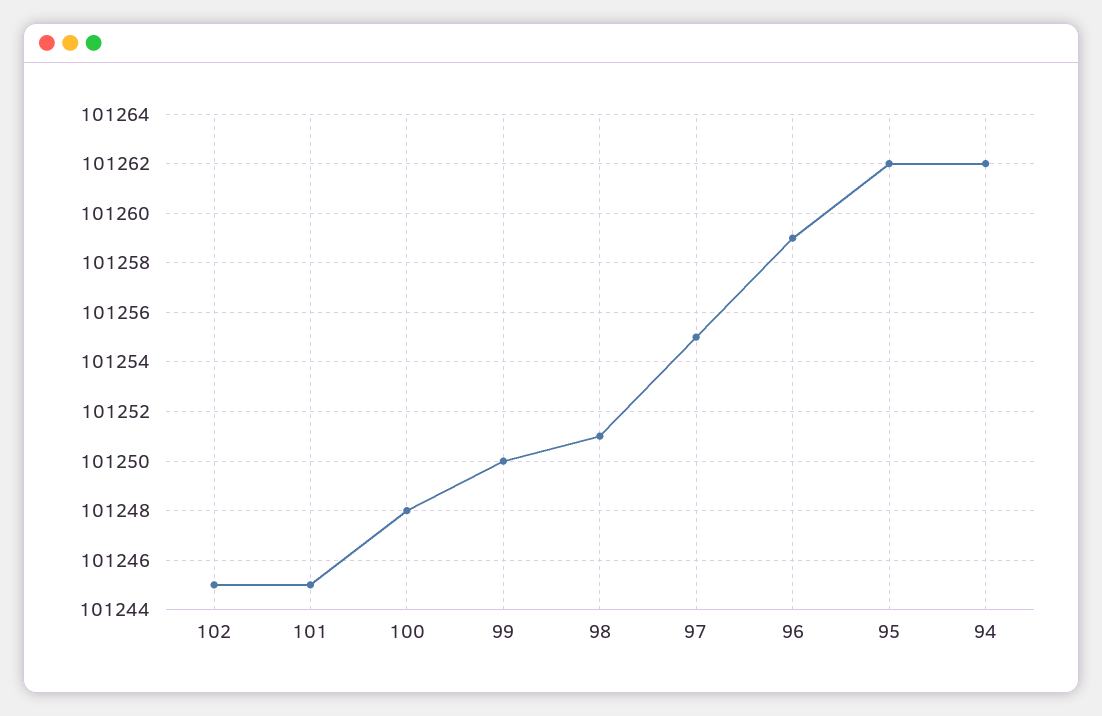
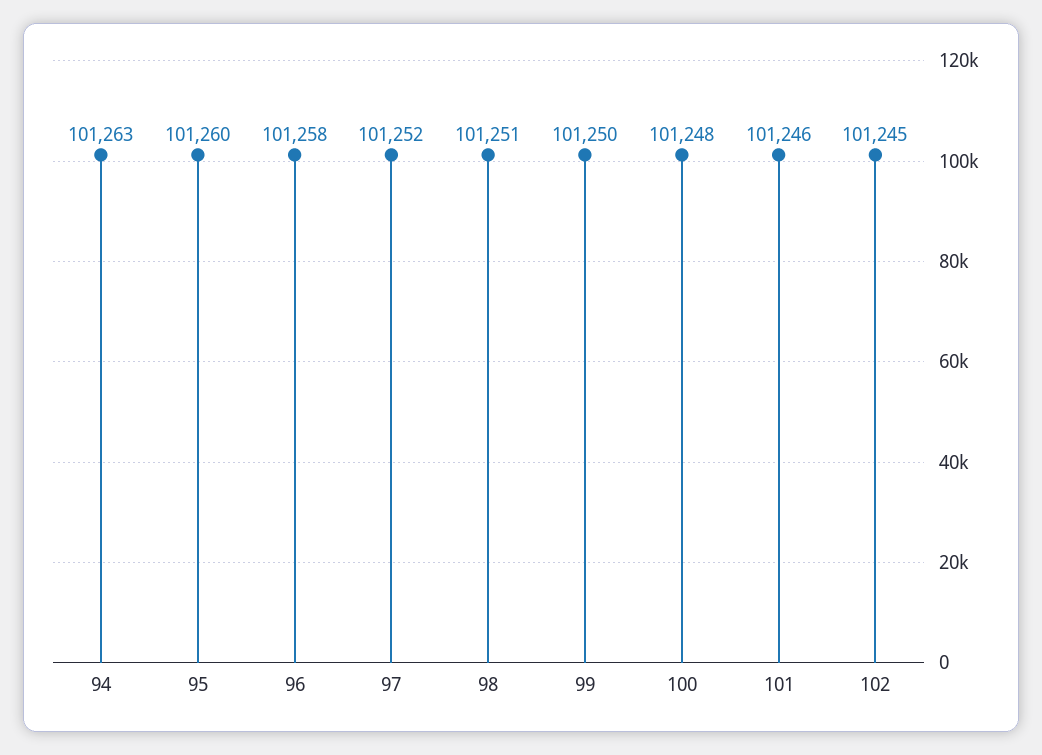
  {
    "102": 101245,
-   "101": 101245,
+   "101": 101246,
    "100": 101248,
    "99": 101250,
    "98": 101251,
-   "97": 101255,
+   "97": 101252,
-   "96": 101259,
+   "96": 101258,
-   "95": 101262,
+   "95": 101260,
-   "94": 101262
+   "94": 101263
  }

